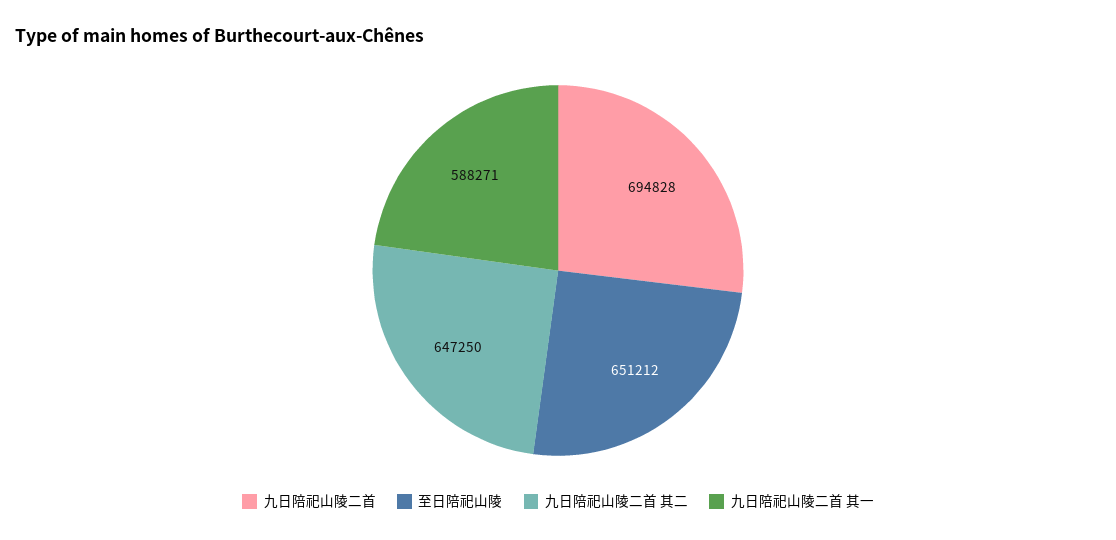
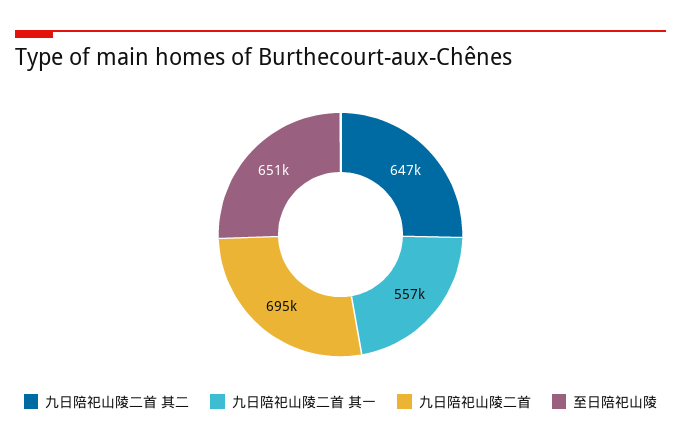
  {
    "九日陪祀山陵二首": 694828,
    "至日陪祀山陵": 651212,
    "九日陪祀山陵二首 其二": 647250,
-   "九日陪祀山陵二首 其一": 588271
+   "九日陪祀山陵二首 其一": 557000
  }

